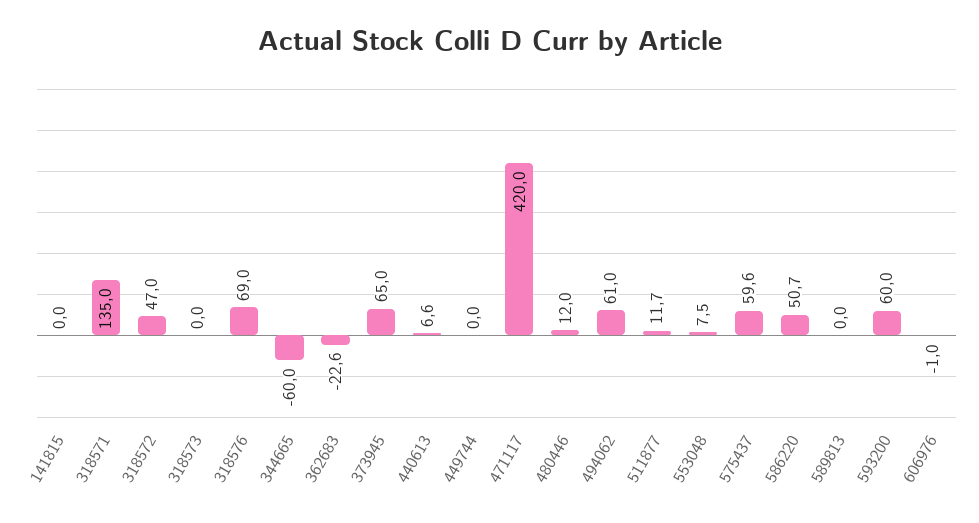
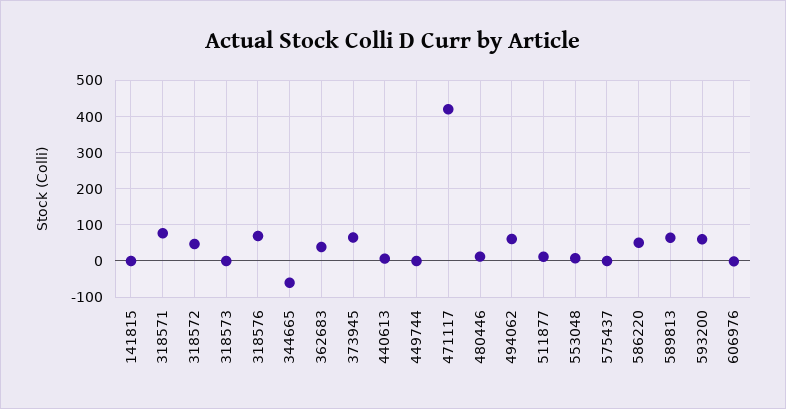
  {
    "141815": 0,
-   "318571": 135,
+   "318571": 80,
    "318572": 47,
    "318573": 0,
    "318576": 69,
    "344665": -60,
-   "362683": -22.6,
+   "362683": 40,
    "373945": 65,
    "440613": 6.6,
    "449744": 0,
    "471117": 420,
    "480446": 12,
    "494062": 61,
    "511877": 11.7,
    "553048": 7.5,
-   "575437": 59.6,
+   "575437": 0,
    "586220": 50.7,
-   "589813": 0,
+   "589813": 60,
    "593200": 60,
    "606976": -1
  }

